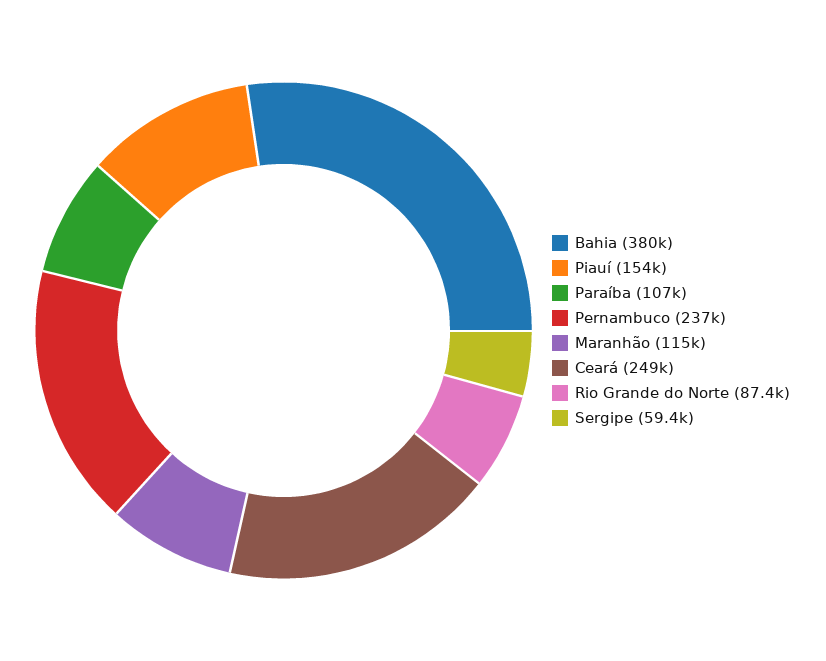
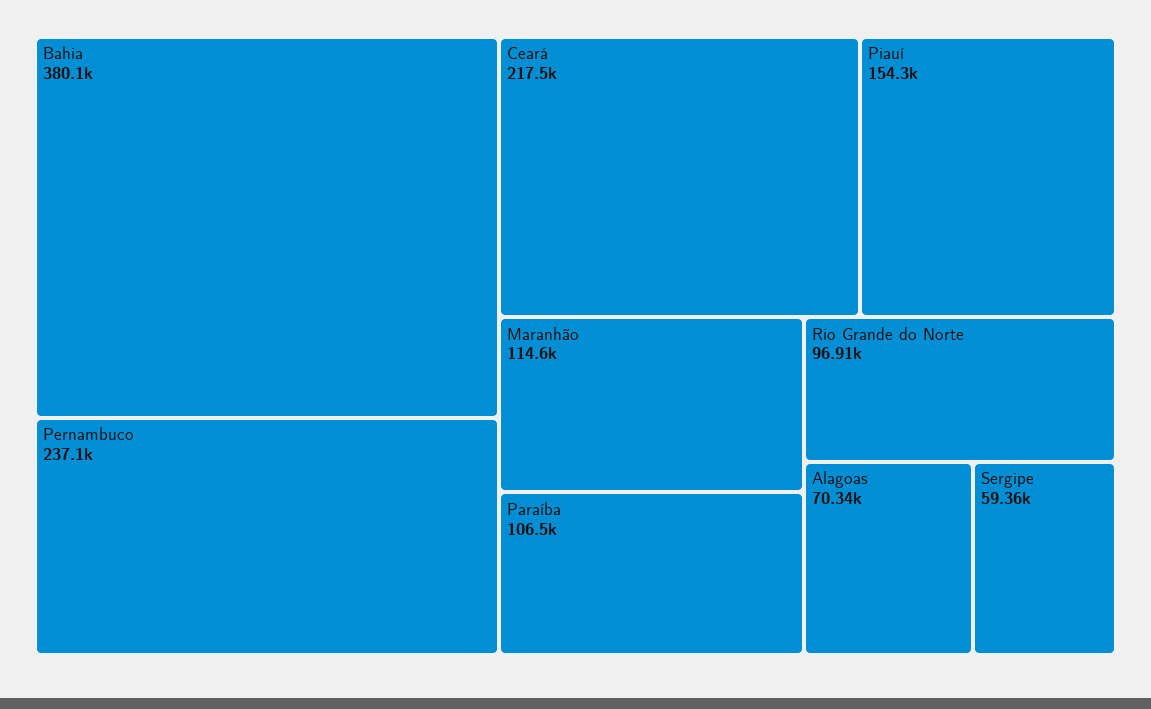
  {
    "Bahia": 380100,
    "Piauí": 154300,
    "Paraíba": 106500,
    "Pernambuco": 237100,
    "Maranhão": 114600,
-   "Ceará": 249000,
+   "Ceará": 217500,
-   "Rio Grande do Norte": 87400,
+   "Rio Grande do Norte": 96910,
-   "Sergipe": 59360
+   "Sergipe": 59360,
+   "Alagoas": 70340
  }

